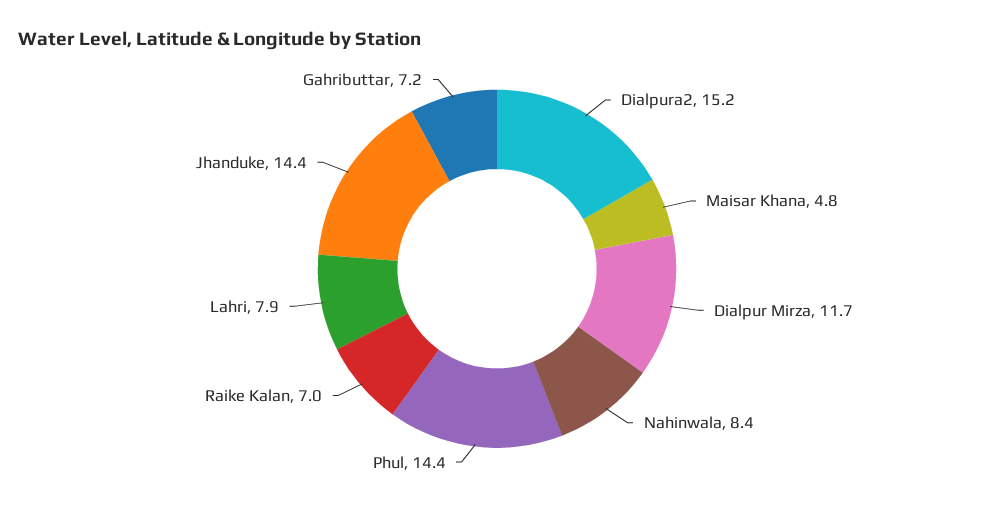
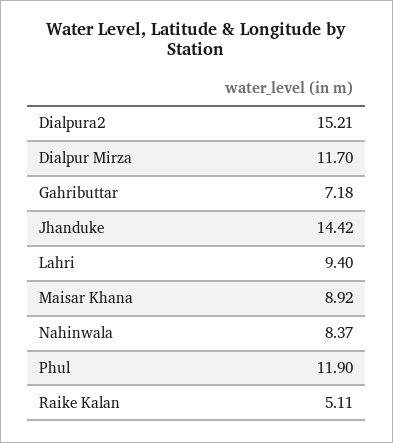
  {
    "Dialpura2": 15.21,
-   "Maisar Khana": 4.8,
+   "Maisar Khana": 8.92,
    "Dialpur Mirza": 11.7,
    "Nahinwala": 8.37,
-   "Phul": 14.4,
+   "Phul": 11.9,
-   "Raike Kalan": 7,
+   "Raike Kalan": 5.11,
-   "Lahri": 7.9,
+   "Lahri": 9.4,
    "Jhanduke": 14.42,
    "Gahributtar": 7.18
  }

